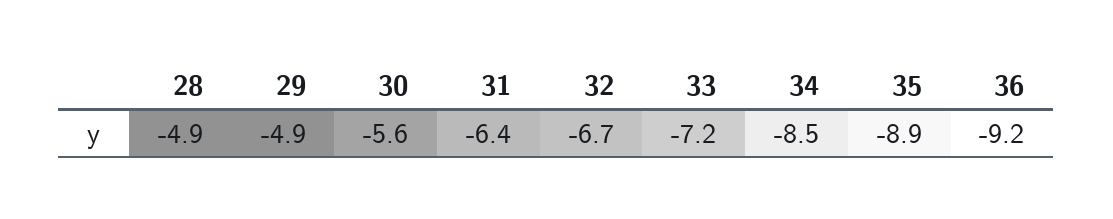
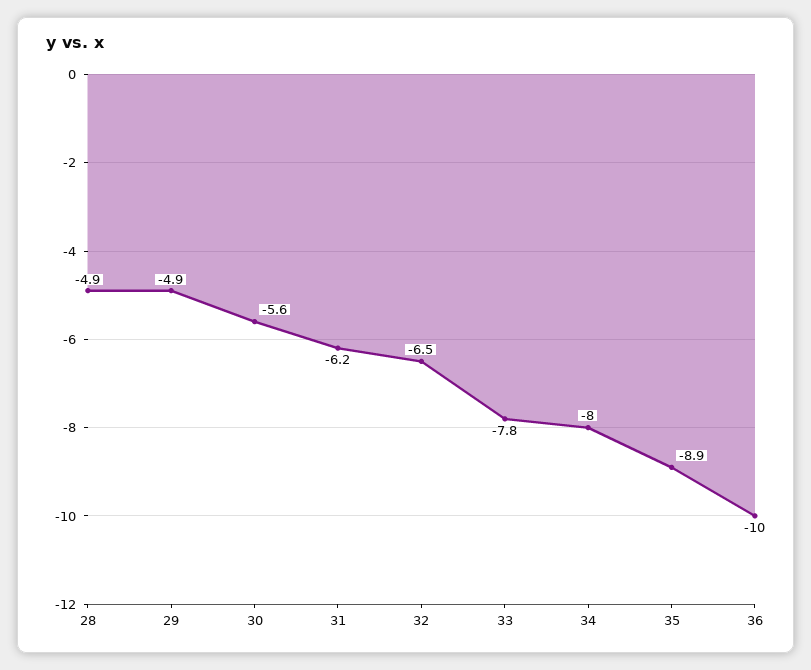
  {
    "28": -4.9,
    "29": -4.9,
    "30": -5.6,
-   "31": -6.4,
+   "31": -6.2,
-   "32": -6.7,
+   "32": -6.5,
-   "33": -7.2,
+   "33": -7.8,
-   "34": -8.5,
+   "34": -8,
    "35": -8.9,
-   "36": -9.2
+   "36": -10
  }

